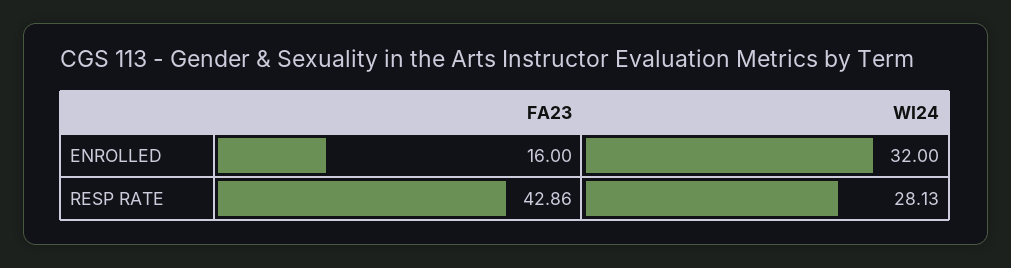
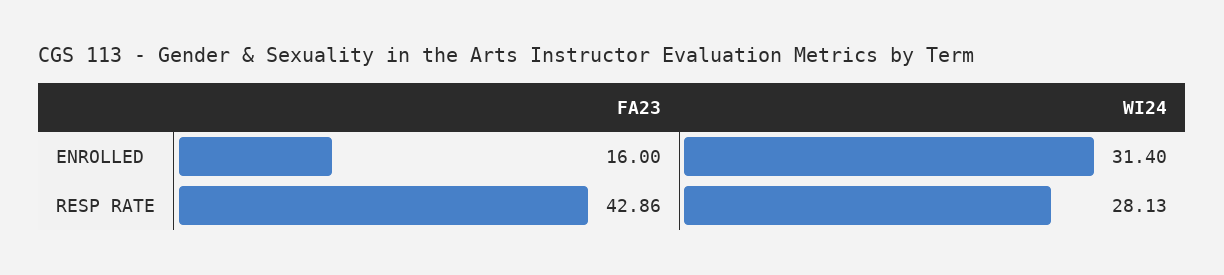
  {
    "FA23": {
      "ENROLLED": 16,
      "RESP RATE": 42.86
    },
    "WI24": {
-     "ENROLLED": 32,
+     "ENROLLED": 31.4,
      "RESP RATE": 28.13
    }
  }

